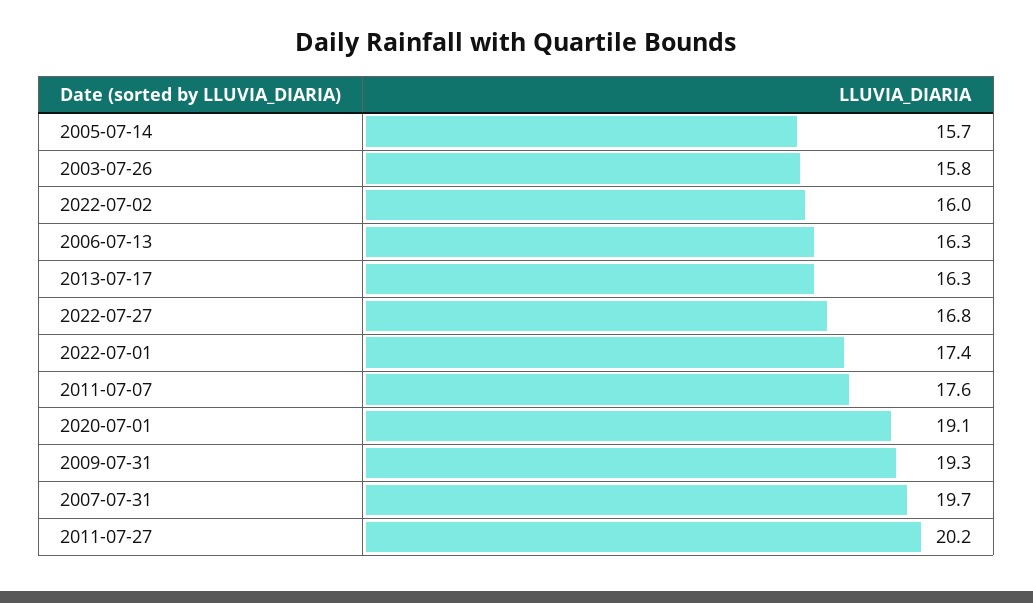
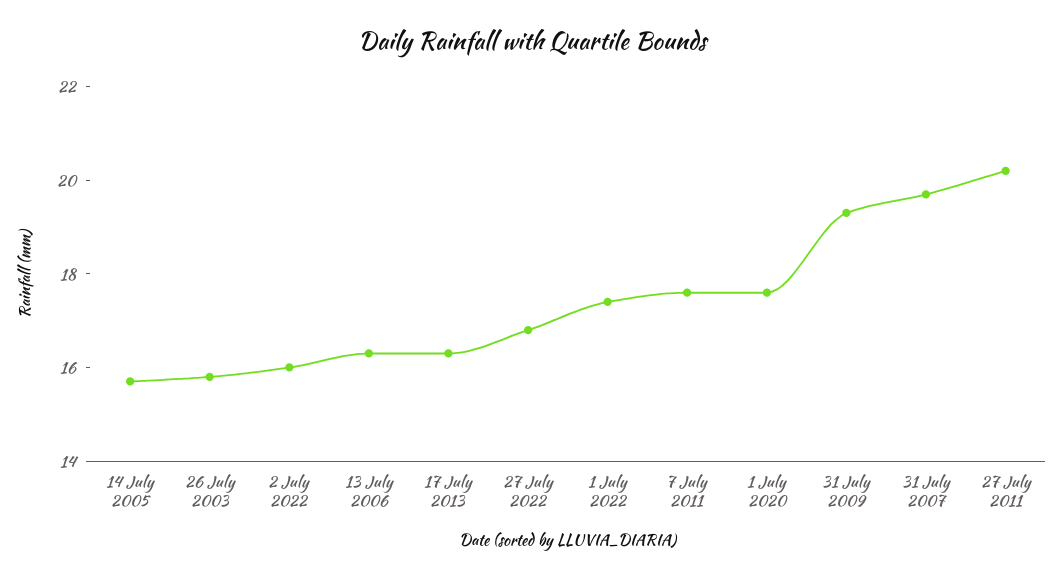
  {
    "2005-07-14": 15.7,
    "2003-07-26": 15.8,
    "2022-07-02": 16,
    "2006-07-13": 16.3,
    "2013-07-17": 16.3,
    "2022-07-27": 16.8,
    "2022-07-01": 17.4,
    "2011-07-07": 17.6,
-   "2020-07-01": 19.1,
+   "2020-07-01": 17.5,
    "2009-07-31": 19.3,
    "2007-07-31": 19.7,
    "2011-07-27": 20.2
  }

